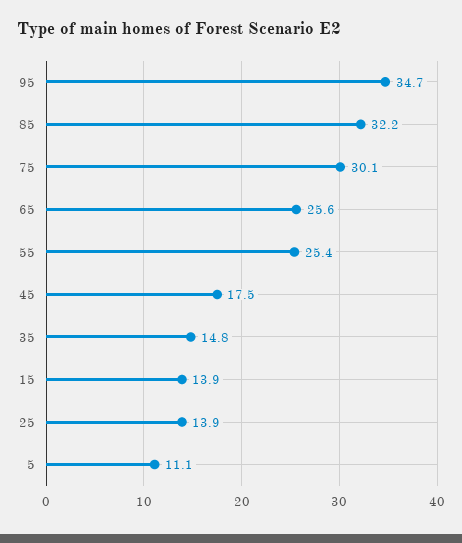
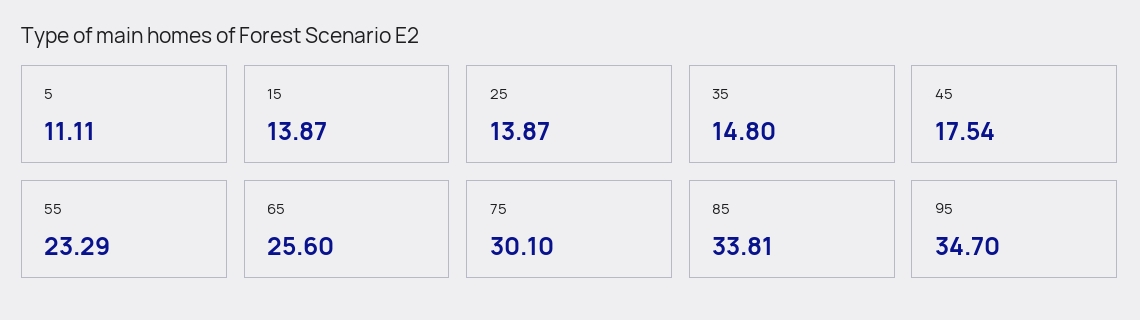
  {
    "95": 34.7,
-   "85": 32.2,
+   "85": 33.81,
    "75": 30.1,
    "65": 25.6,
-   "55": 25.4,
+   "55": 23.29,
    "45": 17.54,
    "35": 14.8,
    "15": 13.87,
    "25": 13.87,
    "5": 11.11
  }

